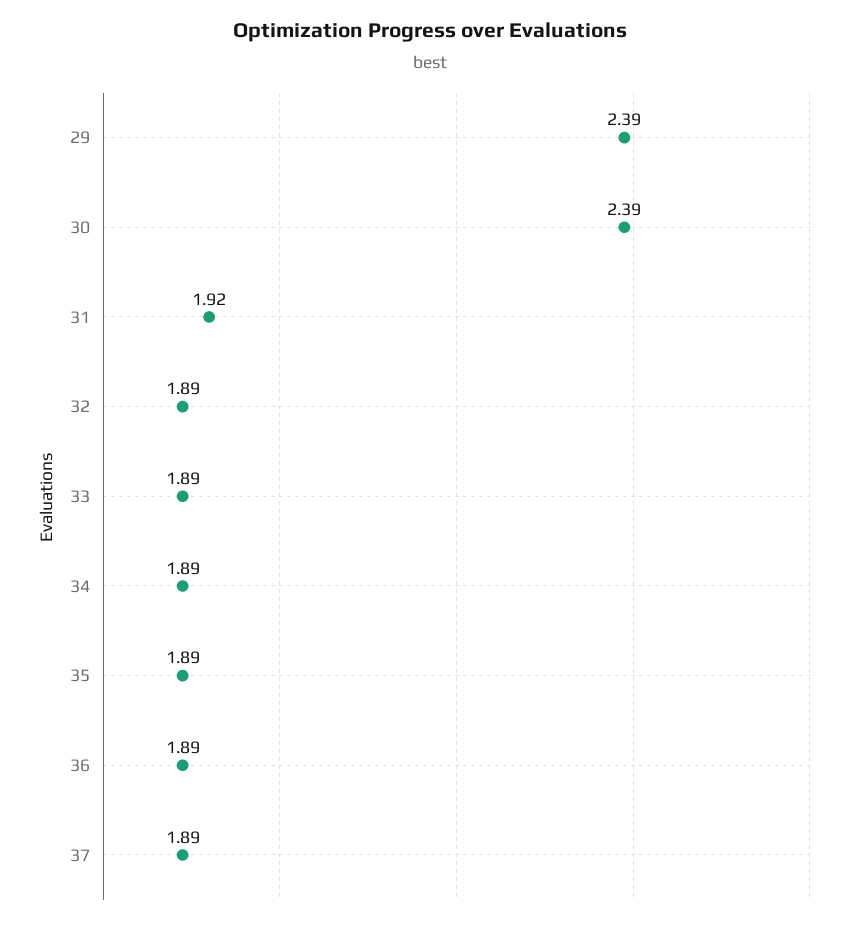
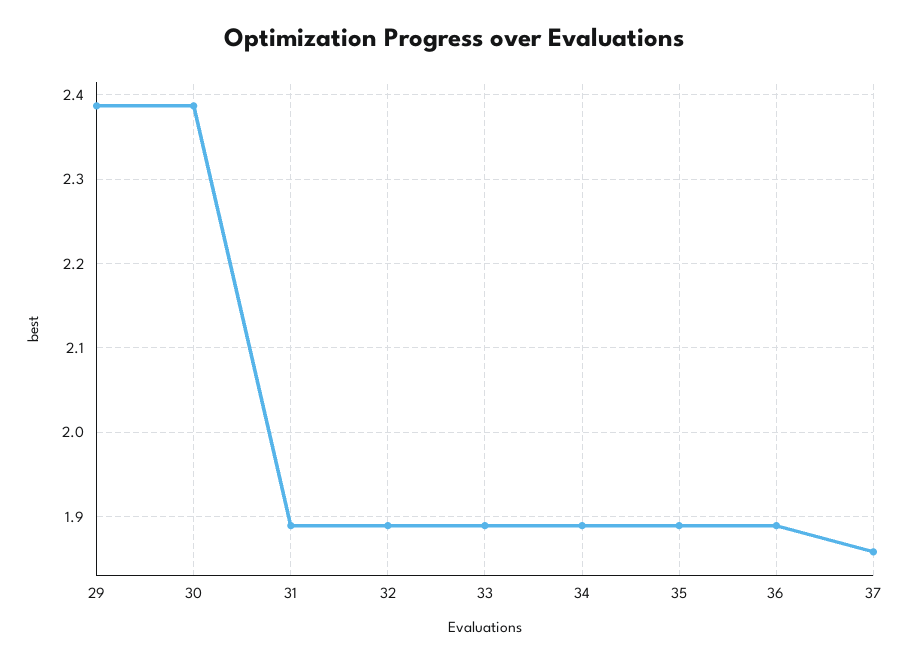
  {
    "29": 2.39,
    "30": 2.39,
-   "31": 1.92,
+   "31": 1.89,
    "32": 1.89,
    "33": 1.89,
    "34": 1.89,
    "35": 1.89,
    "36": 1.89,
-   "37": 1.89
+   "37": 1.86
  }

